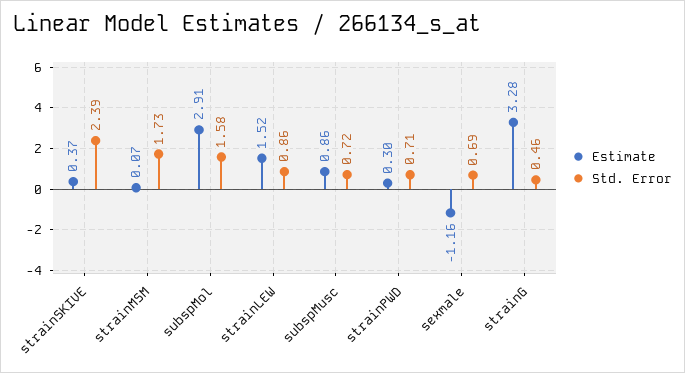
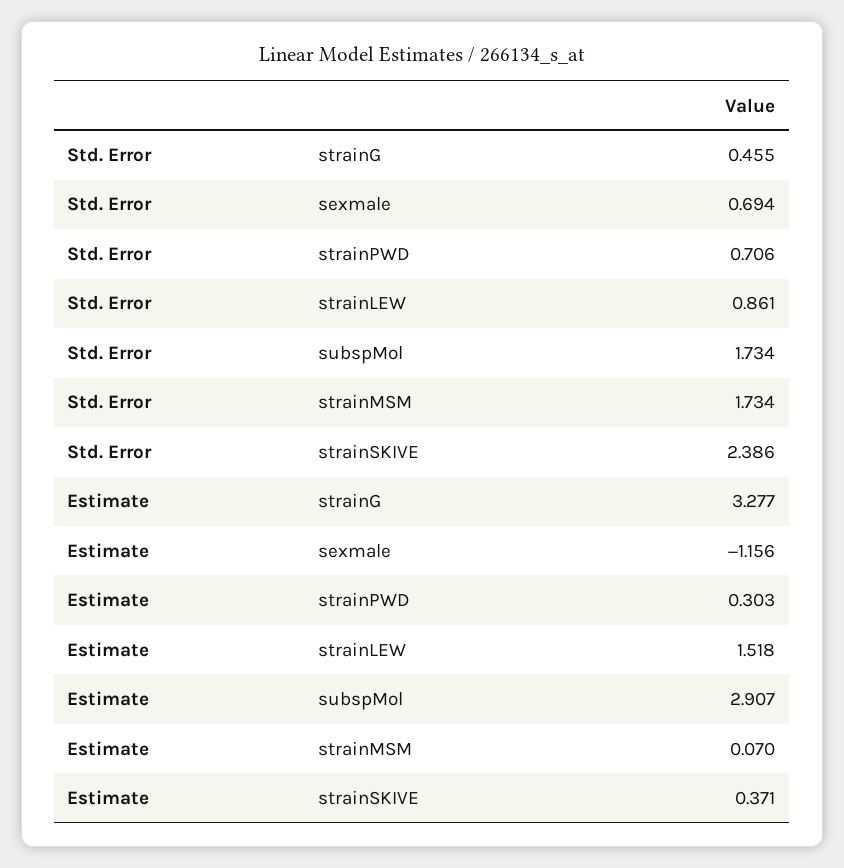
  {
    "Estimate": {
      "strainSKIVE": 0.371,
      "strainMSM": 0.07,
      "subspMol": 2.907,
      "strainLEW": 1.518,
-     "subspMusc": 0.86,
      "strainPWD": 0.303,
      "sexmale": -1.156,
      "strainG": 3.277
    },
    "Std. Error": {
      "strainSKIVE": 2.386,
      "strainMSM": 1.734,
-     "subspMol": 1.58,
+     "subspMol": 1.734,
      "strainLEW": 0.861,
-     "subspMusc": 0.72,
      "strainPWD": 0.706,
      "sexmale": 0.694,
      "strainG": 0.455
    }
  }

